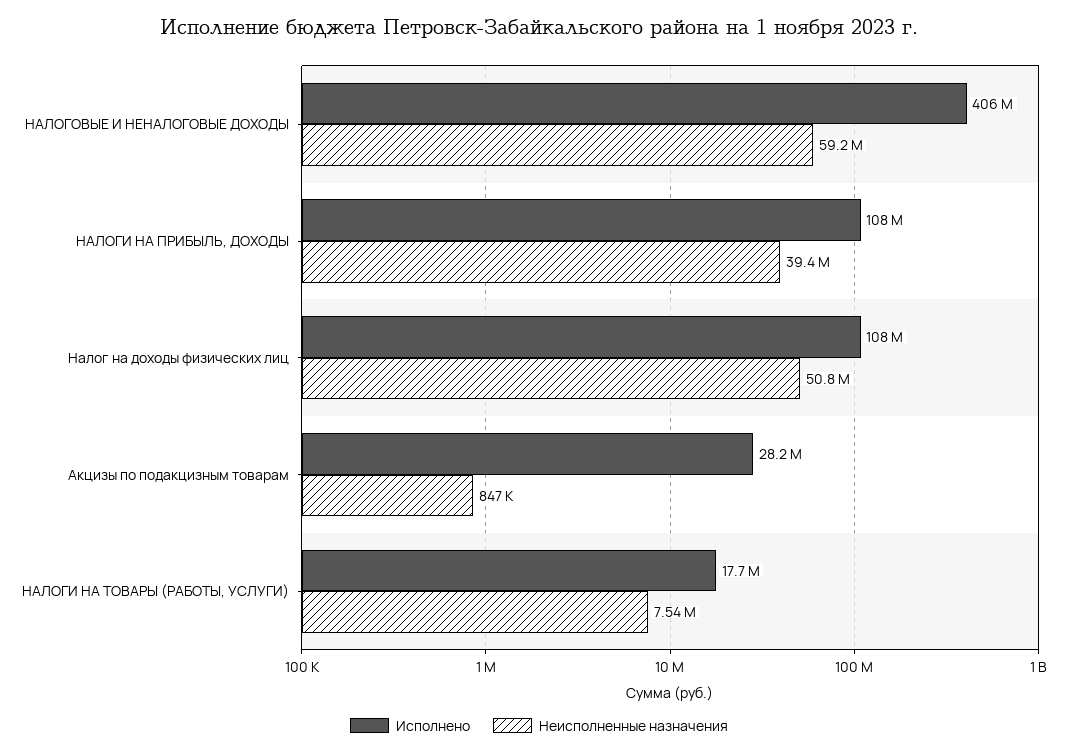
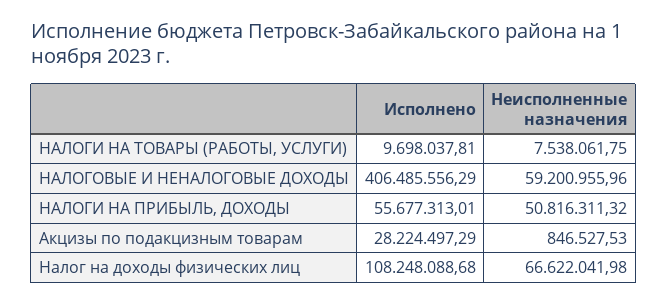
  {
    "Исполнено": {
      "НАЛОГОВЫЕ И НЕНАЛОГОВЫЕ ДОХОДЫ": 406485556.29,
-     "НАЛОГИ НА ПРИБЫЛЬ, ДОХОДЫ": 108000000,
+     "НАЛОГИ НА ПРИБЫЛЬ, ДОХОДЫ": 55677313.01,
      "Налог на доходы физических лиц": 108248088.68,
      "Акцизы по подакцизным товарам": 28224497.29,
-     "НАЛОГИ НА ТОВАРЫ (РАБОТЫ, УСЛУГИ)": 17700000
+     "НАЛОГИ НА ТОВАРЫ (РАБОТЫ, УСЛУГИ)": 9698037.81
    },
    "Неисполненные назначения": {
      "НАЛОГОВЫЕ И НЕНАЛОГОВЫЕ ДОХОДЫ": 59200955.96,
-     "НАЛОГИ НА ПРИБЫЛЬ, ДОХОДЫ": 39400000,
+     "НАЛОГИ НА ПРИБЫЛЬ, ДОХОДЫ": 50816311.32,
-     "Налог на доходы физических лиц": 50800000,
+     "Налог на доходы физических лиц": 66622041.98,
      "Акцизы по подакцизным товарам": 846527.53,
      "НАЛОГИ НА ТОВАРЫ (РАБОТЫ, УСЛУГИ)": 7538061.75
    }
  }

